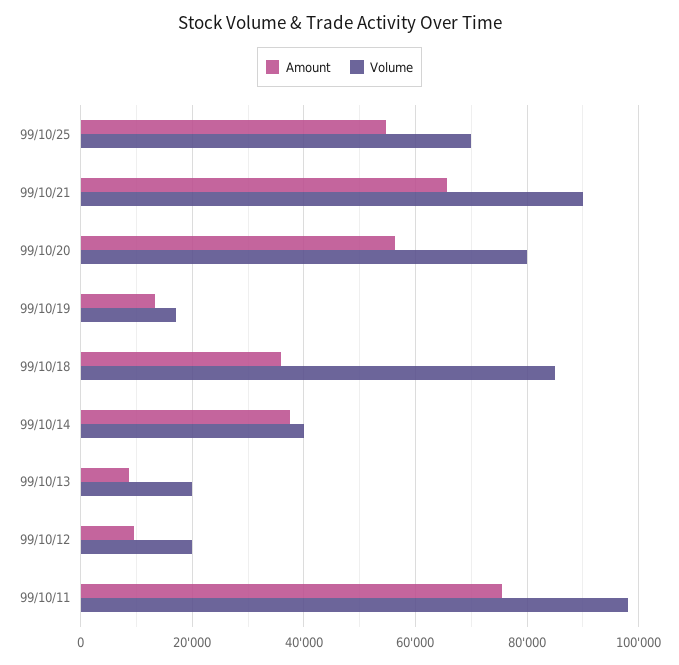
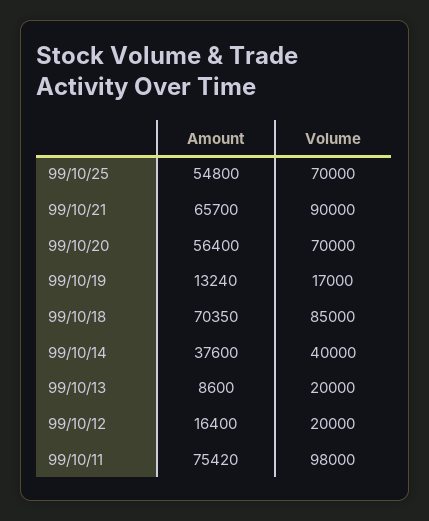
  {
    "Amount": {
      "99/10/25": 54800,
      "99/10/21": 65700,
      "99/10/20": 56400,
      "99/10/19": 13240,
-     "99/10/18": 36000,
+     "99/10/18": 70350,
      "99/10/14": 37600,
      "99/10/13": 8600,
-     "99/10/12": 10000,
+     "99/10/12": 16400,
      "99/10/11": 75420
    },
    "Volume": {
      "99/10/25": 70000,
      "99/10/21": 90000,
-     "99/10/20": 80000,
+     "99/10/20": 70000,
      "99/10/19": 17000,
      "99/10/18": 85000,
      "99/10/14": 40000,
      "99/10/13": 20000,
      "99/10/12": 20000,
      "99/10/11": 98000
    }
  }

